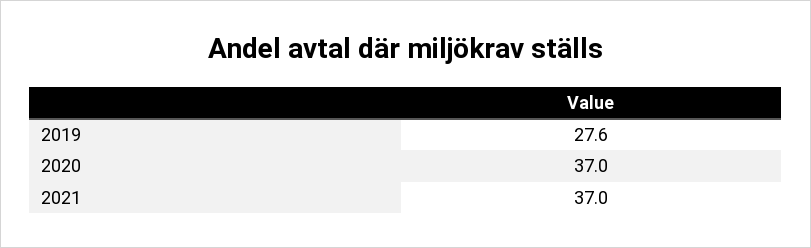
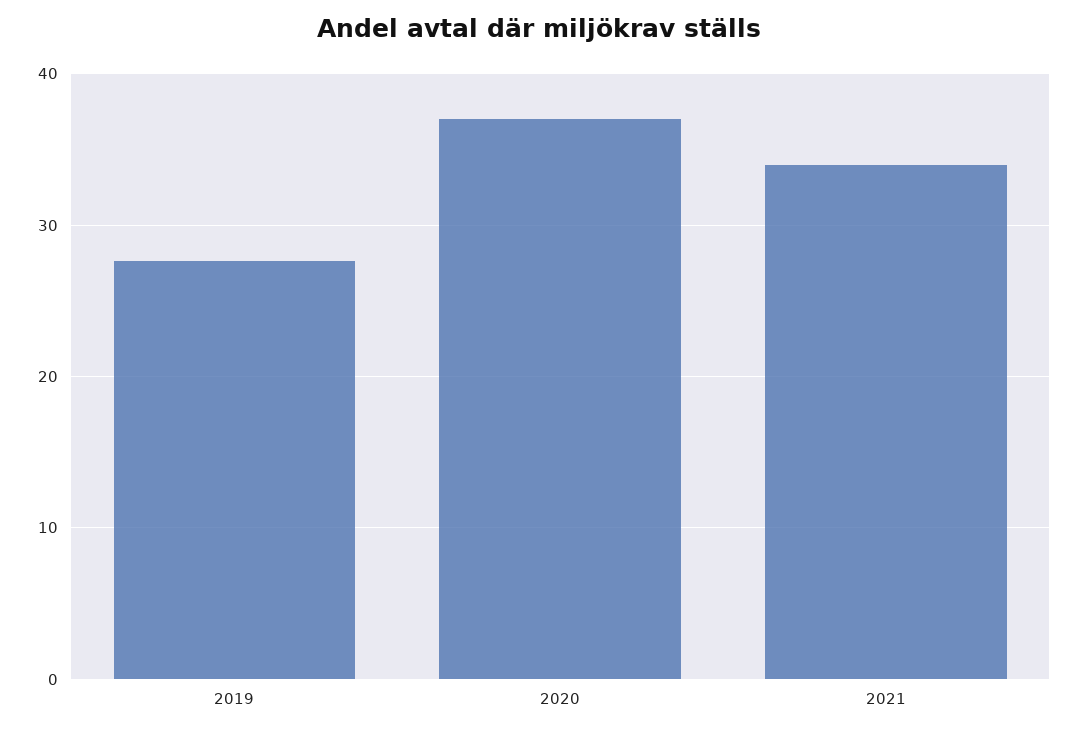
  {
    "2019": 27.6,
    "2020": 37,
-   "2021": 37
+   "2021": 34
  }

